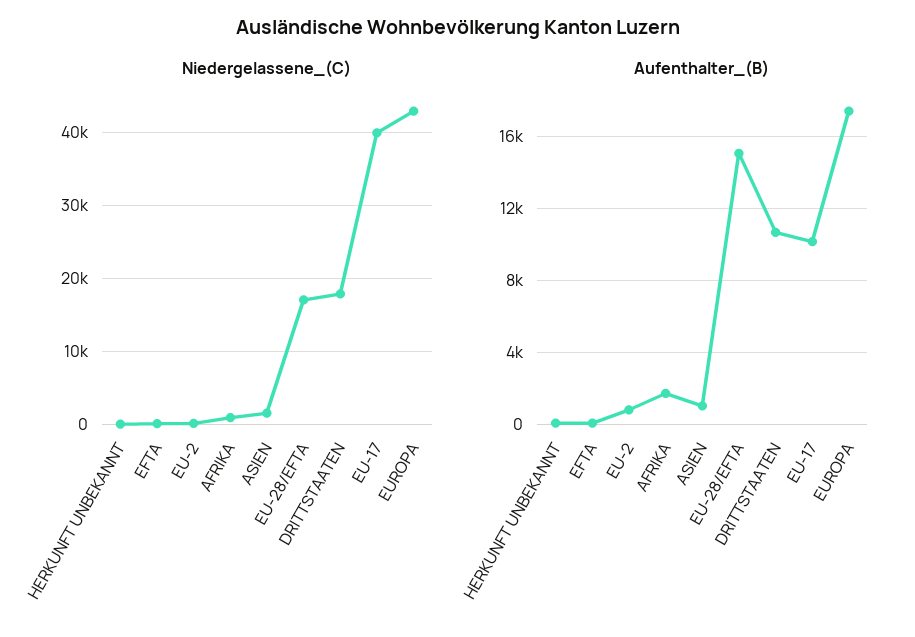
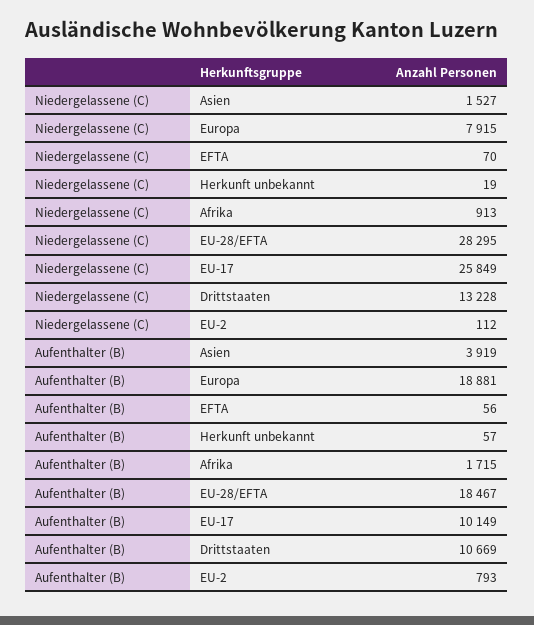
  {
    "Niedergelassene_(C)": {
      "HERKUNFT UNBEKANNT": 19,
      "EFTA": 70,
      "EU-2": 112,
      "AFRIKA": 913,
      "ASIEN": 1527,
-     "EU-28/EFTA": 17000,
+     "EU-28/EFTA": 28295,
-     "DRITTSTAATEN": 18000,
+     "DRITTSTAATEN": 13228,
-     "EU-17": 40000,
+     "EU-17": 25849,
-     "EUROPA": 43000
+     "EUROPA": 7915
    },
    "Aufenthalter_(B)": {
      "HERKUNFT UNBEKANNT": 57,
      "EFTA": 56,
      "EU-2": 793,
      "AFRIKA": 1715,
-     "ASIEN": 1000,
+     "ASIEN": 3919,
-     "EU-28/EFTA": 15000,
+     "EU-28/EFTA": 18467,
      "DRITTSTAATEN": 10669,
      "EU-17": 10149,
-     "EUROPA": 17500
+     "EUROPA": 18881
    }
  }

